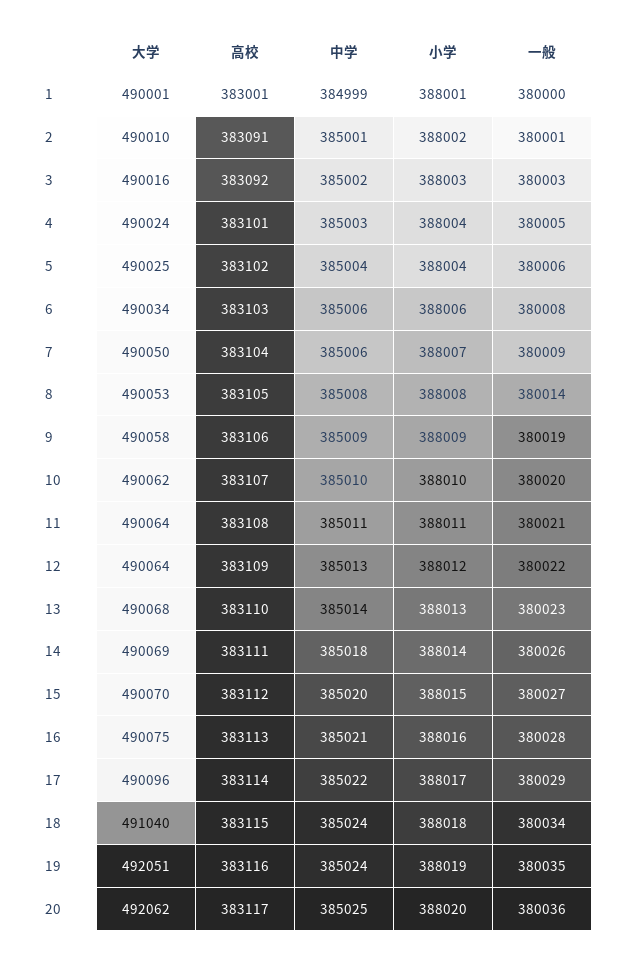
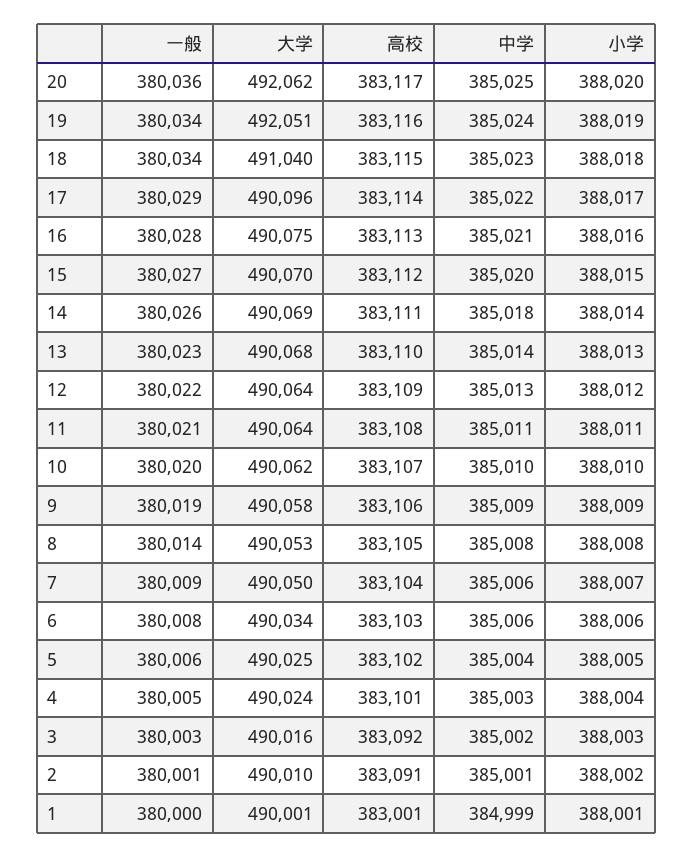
  {
    "大学": {
      "1": 490001,
      "2": 490010,
      "3": 490016,
      "4": 490024,
      "5": 490025,
      "6": 490034,
      "7": 490050,
      "8": 490053,
      "9": 490058,
      "10": 490062,
      "11": 490064,
      "12": 490064,
      "13": 490068,
      "14": 490069,
      "15": 490070,
      "16": 490075,
      "17": 490096,
      "18": 491040,
      "19": 492051,
      "20": 492062
    },
    "高校": {
      "1": 383001,
      "2": 383091,
      "3": 383092,
      "4": 383101,
      "5": 383102,
      "6": 383103,
      "7": 383104,
      "8": 383105,
      "9": 383106,
      "10": 383107,
      "11": 383108,
      "12": 383109,
      "13": 383110,
      "14": 383111,
      "15": 383112,
      "16": 383113,
      "17": 383114,
      "18": 383115,
      "19": 383116,
      "20": 383117
    },
    "中学": {
      "1": 384999,
      "2": 385001,
      "3": 385002,
      "4": 385003,
      "5": 385004,
      "6": 385006,
      "7": 385006,
      "8": 385008,
      "9": 385009,
      "10": 385010,
      "11": 385011,
      "12": 385013,
      "13": 385014,
      "14": 385018,
      "15": 385020,
      "16": 385021,
      "17": 385022,
-     "18": 385024,
+     "18": 385023,
      "19": 385024,
      "20": 385025
    },
    "小学": {
      "1": 388001,
      "2": 388002,
      "3": 388003,
      "4": 388004,
-     "5": 388004,
+     "5": 388005,
      "6": 388006,
      "7": 388007,
      "8": 388008,
      "9": 388009,
      "10": 388010,
      "11": 388011,
      "12": 388012,
      "13": 388013,
      "14": 388014,
      "15": 388015,
      "16": 388016,
      "17": 388017,
      "18": 388018,
      "19": 388019,
      "20": 388020
    },
    "一般": {
      "1": 380000,
      "2": 380001,
      "3": 380003,
      "4": 380005,
      "5": 380006,
      "6": 380008,
      "7": 380009,
      "8": 380014,
      "9": 380019,
      "10": 380020,
      "11": 380021,
      "12": 380022,
      "13": 380023,
      "14": 380026,
      "15": 380027,
      "16": 380028,
      "17": 380029,
      "18": 380034,
-     "19": 380035,
+     "19": 380034,
      "20": 380036
    }
  }

